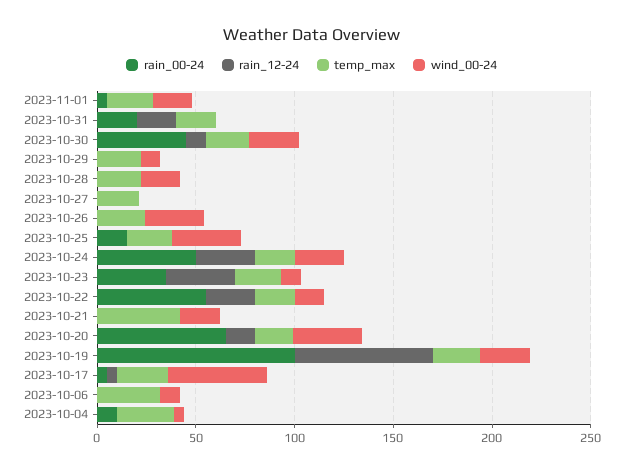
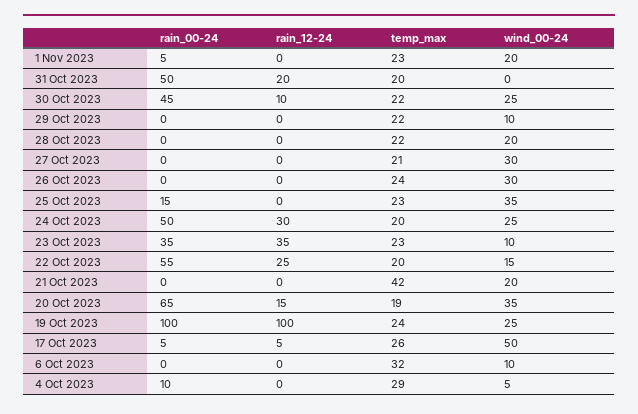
  {
    "rain_00-24": {
      "2023-11-01": 5,
-     "2023-10-31": 20,
+     "2023-10-31": 50,
      "2023-10-30": 45,
      "2023-10-29": 0,
      "2023-10-28": 0,
      "2023-10-27": 0,
      "2023-10-26": 0,
      "2023-10-25": 15,
      "2023-10-24": 50,
      "2023-10-23": 35,
      "2023-10-22": 55,
      "2023-10-21": 0,
      "2023-10-20": 65,
      "2023-10-19": 100,
      "2023-10-17": 5,
      "2023-10-06": 0,
      "2023-10-04": 10
    },
    "rain_12-24": {
      "2023-11-01": 0,
      "2023-10-31": 20,
      "2023-10-30": 10,
      "2023-10-29": 0,
      "2023-10-28": 0,
      "2023-10-27": 0,
      "2023-10-26": 0,
      "2023-10-25": 0,
      "2023-10-24": 30,
      "2023-10-23": 35,
      "2023-10-22": 25,
      "2023-10-21": 0,
      "2023-10-20": 15,
-     "2023-10-19": 70,
+     "2023-10-19": 100,
      "2023-10-17": 5,
      "2023-10-06": 0,
      "2023-10-04": 0
    },
    "temp_max": {
      "2023-11-01": 23,
      "2023-10-31": 20,
      "2023-10-30": 22,
      "2023-10-29": 22,
      "2023-10-28": 22,
      "2023-10-27": 21,
      "2023-10-26": 24,
      "2023-10-25": 23,
      "2023-10-24": 20,
      "2023-10-23": 23,
      "2023-10-22": 20,
      "2023-10-21": 42,
      "2023-10-20": 19,
      "2023-10-19": 24,
      "2023-10-17": 26,
      "2023-10-06": 32,
      "2023-10-04": 29
    },
    "wind_00-24": {
      "2023-11-01": 20,
      "2023-10-31": 0,
      "2023-10-30": 25,
      "2023-10-29": 10,
      "2023-10-28": 20,
-     "2023-10-27": 0,
+     "2023-10-27": 30,
      "2023-10-26": 30,
      "2023-10-25": 35,
      "2023-10-24": 25,
      "2023-10-23": 10,
      "2023-10-22": 15,
      "2023-10-21": 20,
      "2023-10-20": 35,
      "2023-10-19": 25,
      "2023-10-17": 50,
      "2023-10-06": 10,
      "2023-10-04": 5
    }
  }

